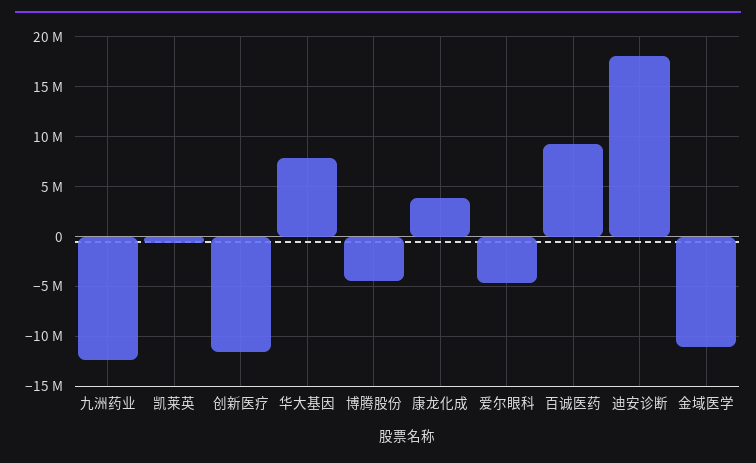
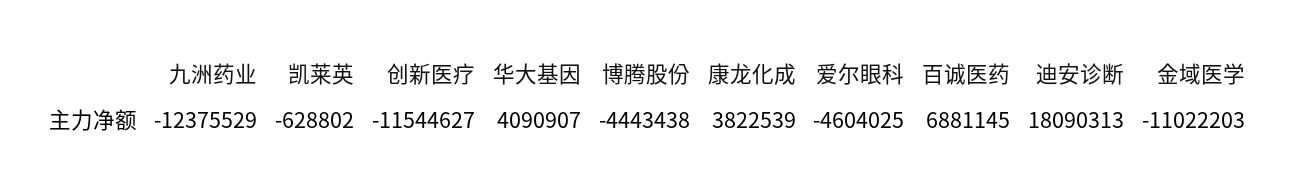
  {
    "九洲药业": -12375529,
    "凯莱英": -628802,
    "创新医疗": -11544627,
-   "华大基因": 8000000,
+   "华大基因": 4090907,
    "博腾股份": -4443438,
    "康龙化成": 3822539,
    "爱尔眼科": -4604025,
-   "百诚医药": 9000000,
+   "百诚医药": 6881145,
    "迪安诊断": 18090313,
    "金域医学": -11022203
  }

